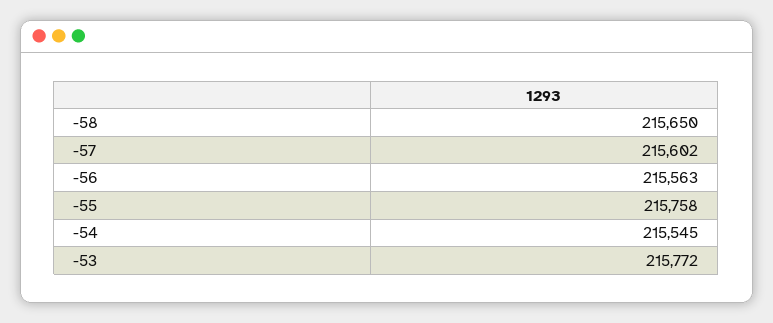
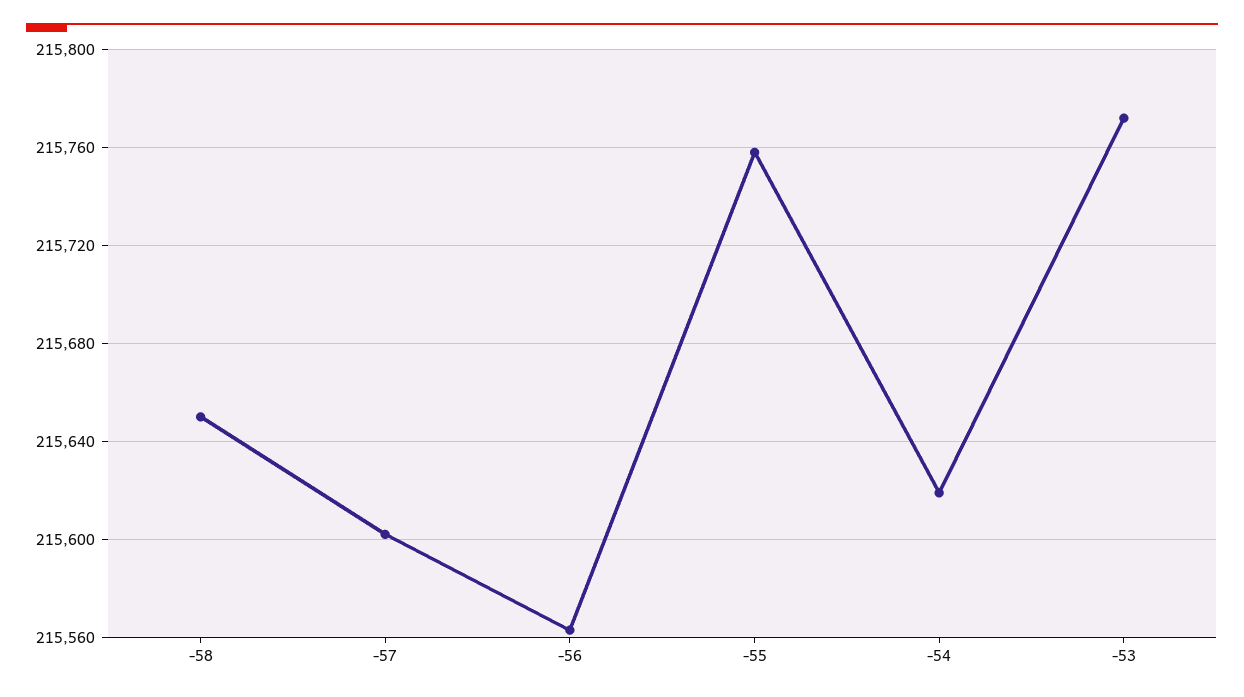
  {
    "-58": 215650,
    "-57": 215602,
    "-56": 215563,
    "-55": 215758,
-   "-54": 215545,
+   "-54": 215620,
    "-53": 215772
  }

